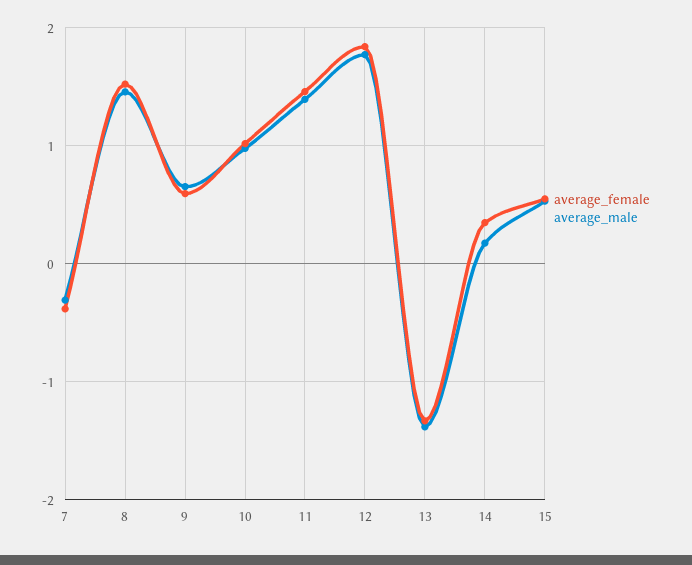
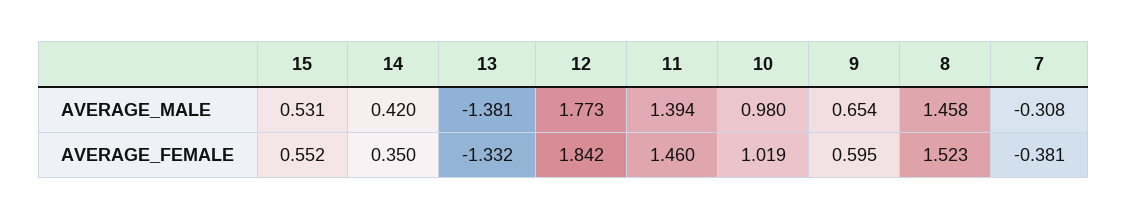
  {
    "average_female": {
      "7": -0.381,
      "8": 1.523,
      "9": 0.595,
      "10": 1.019,
      "11": 1.46,
      "12": 1.842,
      "13": -1.332,
      "14": 0.35,
      "15": 0.552
    },
    "average_male": {
      "7": -0.308,
      "8": 1.458,
      "9": 0.654,
      "10": 0.98,
      "11": 1.394,
      "12": 1.773,
      "13": -1.381,
-     "14": 0.2,
+     "14": 0.42,
      "15": 0.531
    }
  }

